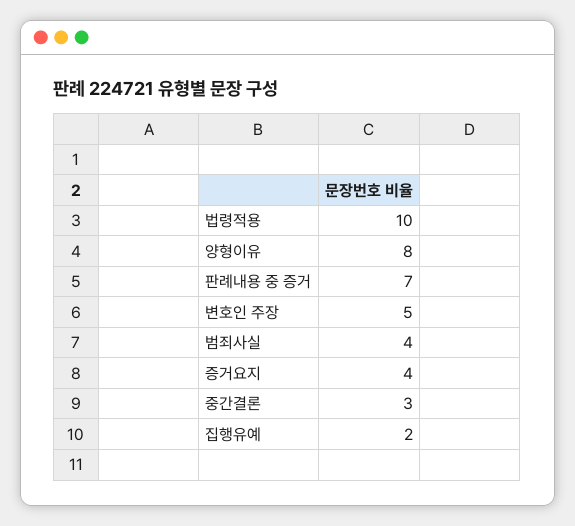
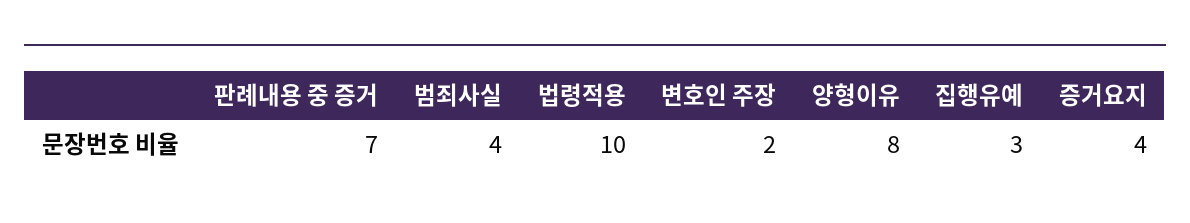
  {
    "법령적용": 10,
    "양형이유": 8,
    "판례내용 중 증거": 7,
-   "변호인 주장": 5,
+   "변호인 주장": 2,
    "범죄사실": 4,
    "증거요지": 4,
-   "중간결론": 3,
-   "집행유예": 2
+   "집행유예": 3
  }

